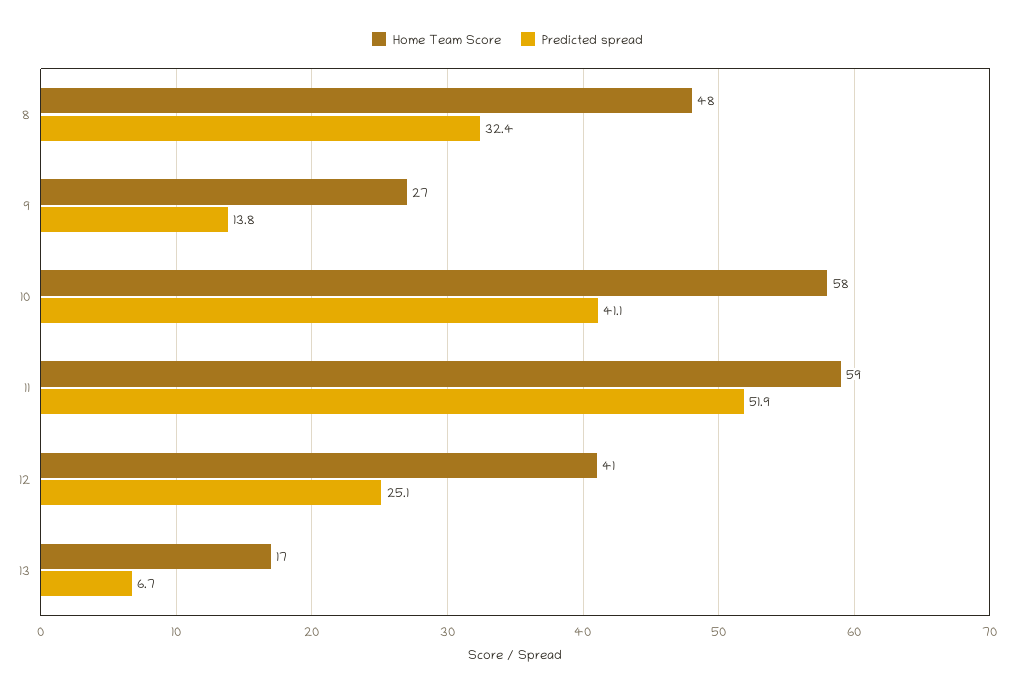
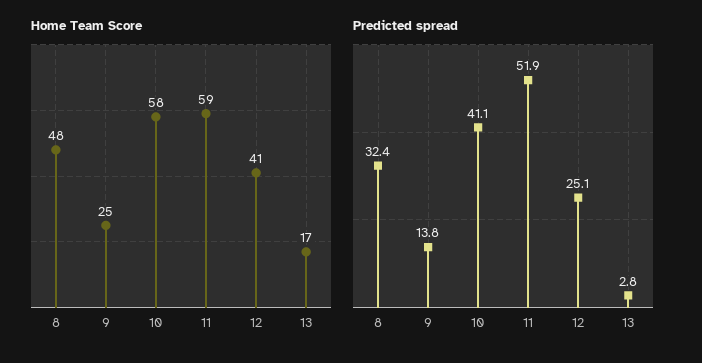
  {
    "Home Team Score": {
      "8": 48,
-     "9": 27,
+     "9": 25,
      "10": 58,
      "11": 59,
      "12": 41,
      "13": 17
    },
    "Predicted spread": {
      "8": 32.4,
      "9": 13.8,
      "10": 41.1,
      "11": 51.9,
      "12": 25.1,
-     "13": 6.7
+     "13": 2.8
    }
  }

